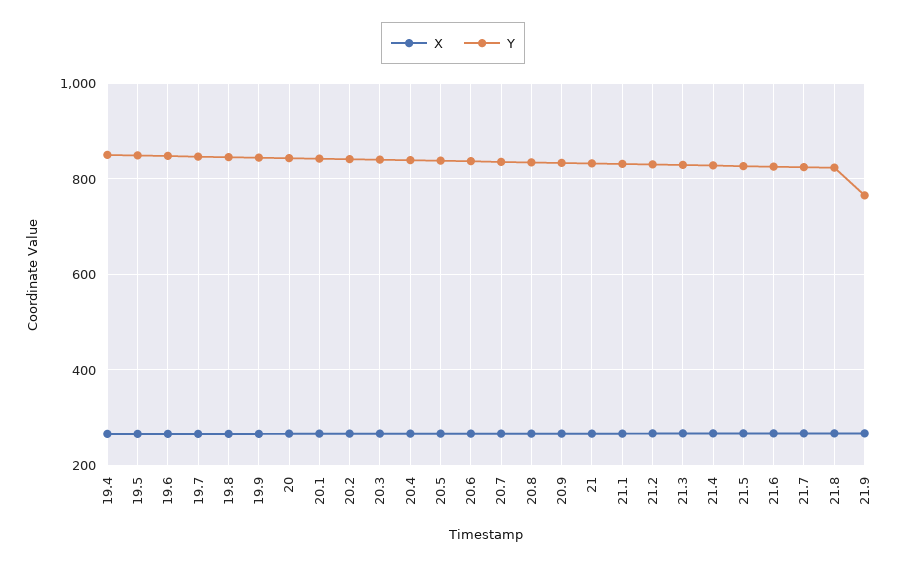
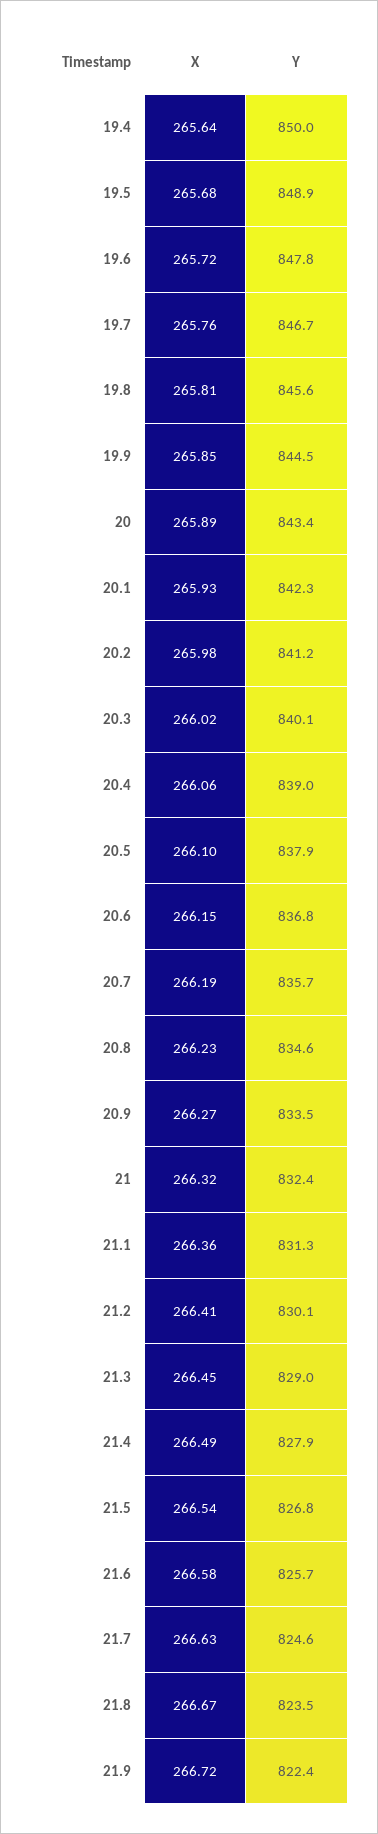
  {
    "X": {
      "19.4": 265.64,
      "19.5": 265.68,
      "19.6": 265.72,
      "19.7": 265.76,
      "19.8": 265.81,
      "19.9": 265.85,
      "20": 265.89,
      "20.1": 265.93,
      "20.2": 265.98,
      "20.3": 266.02,
      "20.4": 266.06,
      "20.5": 266.1,
      "20.6": 266.15,
      "20.7": 266.19,
      "20.8": 266.23,
      "20.9": 266.27,
      "21": 266.32,
      "21.1": 266.36,
      "21.2": 266.41,
      "21.3": 266.45,
      "21.4": 266.49,
      "21.5": 266.54,
      "21.6": 266.58,
      "21.7": 266.63,
      "21.8": 266.67,
      "21.9": 266.72
    },
    "Y": {
      "19.4": 850,
      "19.5": 848.9,
      "19.6": 847.8,
      "19.7": 846.7,
      "19.8": 845.6,
      "19.9": 844.5,
      "20": 843.4,
      "20.1": 842.3,
      "20.2": 841.2,
      "20.3": 840.1,
      "20.4": 839,
      "20.5": 837.9,
      "20.6": 836.8,
      "20.7": 835.7,
      "20.8": 834.6,
      "20.9": 833.5,
      "21": 832.4,
      "21.1": 831.3,
      "21.2": 830.1,
      "21.3": 829,
      "21.4": 827.9,
      "21.5": 826.8,
      "21.6": 825.7,
      "21.7": 824.6,
      "21.8": 823.5,
-     "21.9": 760
+     "21.9": 822.4
    }
  }

